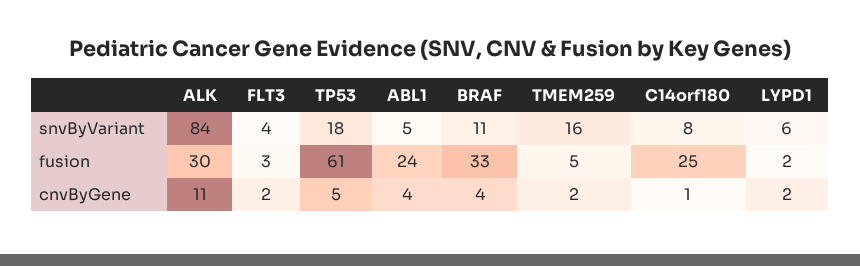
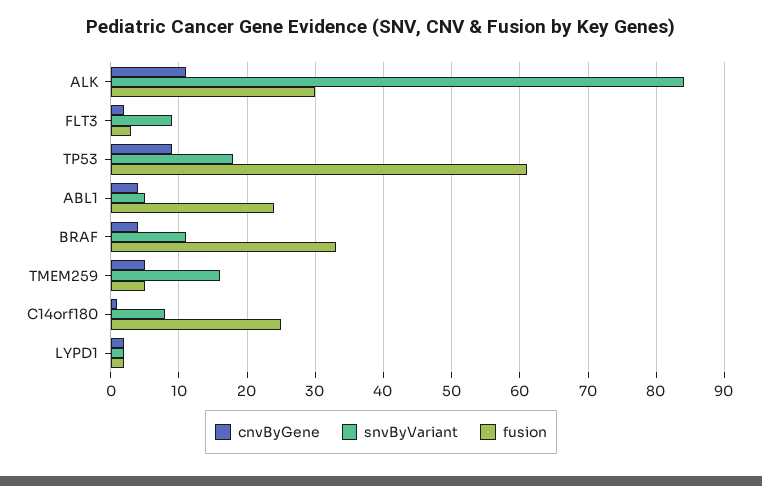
  {
    "snvByVariant": {
      "ALK": 84,
-     "FLT3": 4,
+     "FLT3": 9,
      "TP53": 18,
      "ABL1": 5,
      "BRAF": 11,
      "TMEM259": 16,
      "C14orf180": 8,
-     "LYPD1": 6
+     "LYPD1": 2
    },
    "fusion": {
      "ALK": 30,
      "FLT3": 3,
      "TP53": 61,
      "ABL1": 24,
      "BRAF": 33,
      "TMEM259": 5,
      "C14orf180": 25,
      "LYPD1": 2
    },
    "cnvByGene": {
      "ALK": 11,
      "FLT3": 2,
-     "TP53": 5,
+     "TP53": 9,
      "ABL1": 4,
      "BRAF": 4,
-     "TMEM259": 2,
+     "TMEM259": 5,
      "C14orf180": 1,
      "LYPD1": 2
    }
  }

